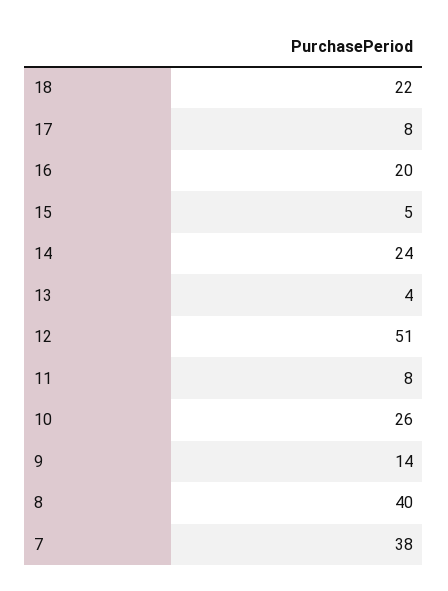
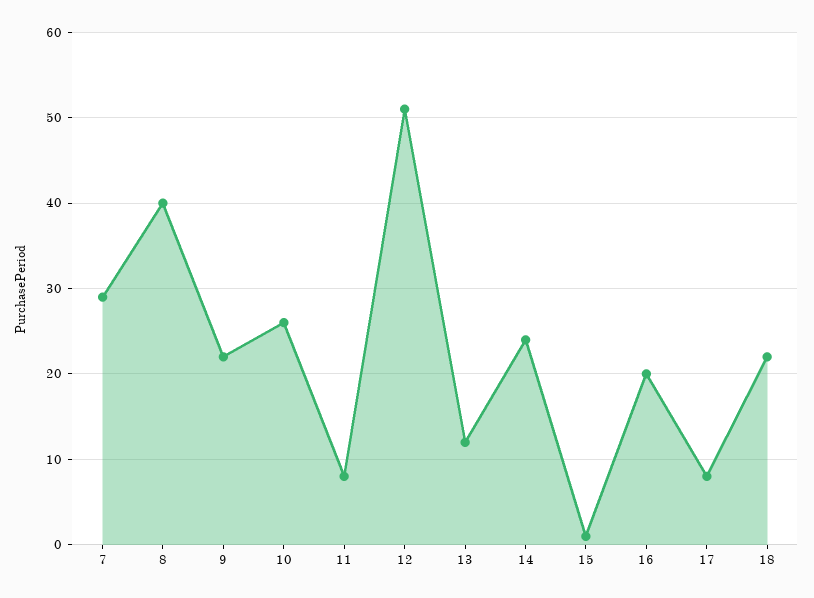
  {
    "18": 22,
    "17": 8,
    "16": 20,
-   "15": 5,
+   "15": 1,
    "14": 24,
-   "13": 4,
+   "13": 12,
    "12": 51,
    "11": 8,
    "10": 26,
-   "9": 14,
+   "9": 22,
    "8": 40,
-   "7": 38
+   "7": 29
  }

